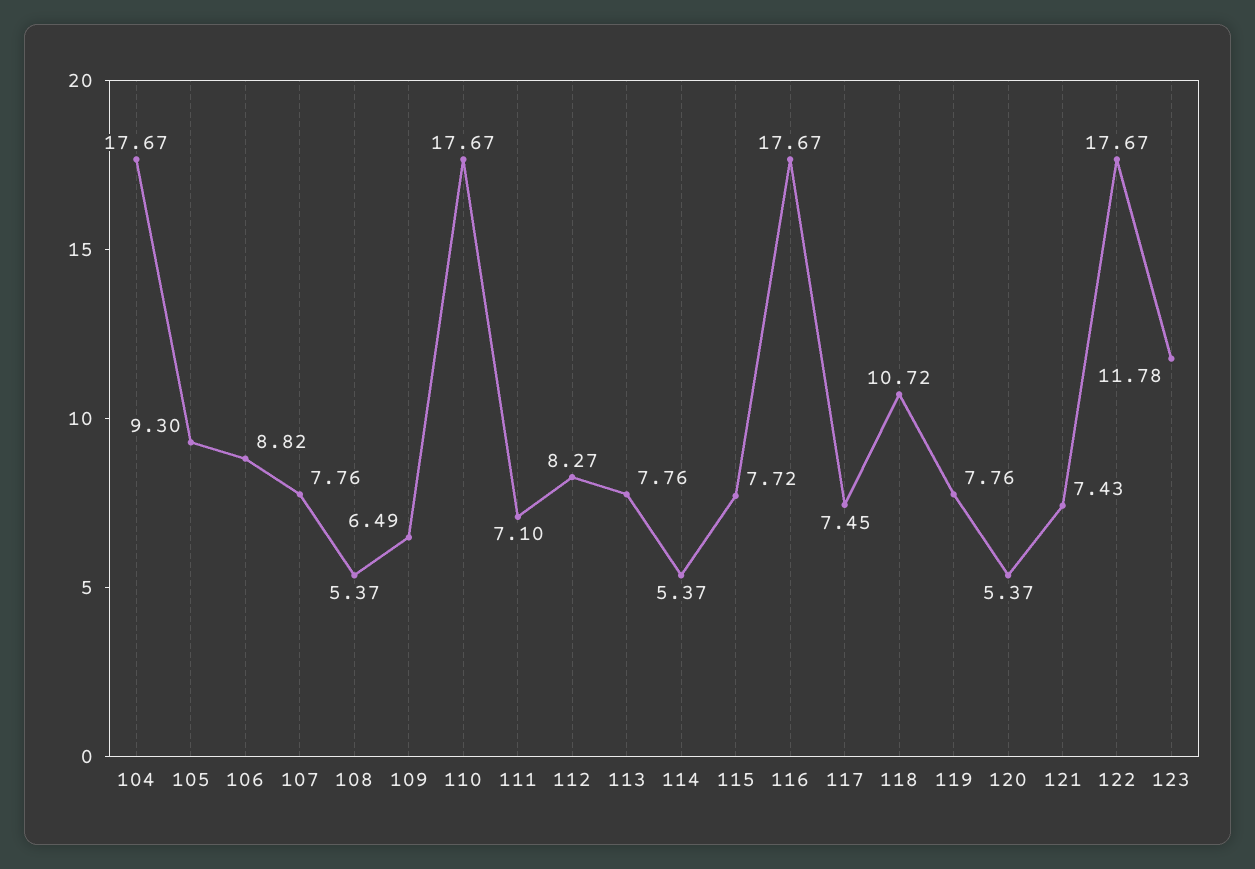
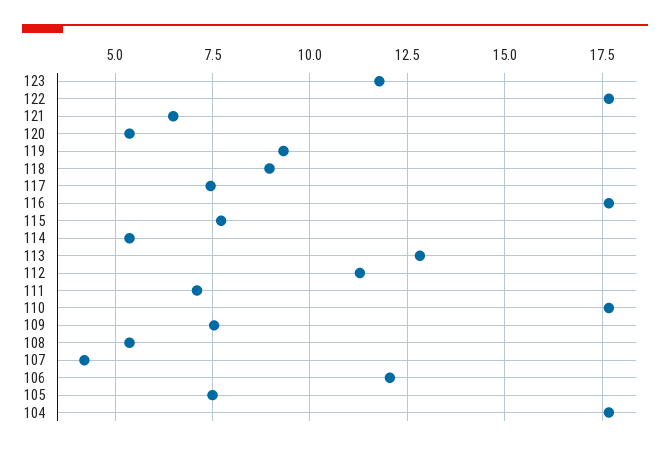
  {
    "104": 17.67,
-   "105": 9.3,
+   "105": 7.5,
-   "106": 8.82,
+   "106": 12,
-   "107": 7.76,
+   "107": 4.25,
    "108": 5.37,
-   "109": 6.49,
+   "109": 7.5,
    "110": 17.67,
    "111": 7.1,
-   "112": 8.27,
+   "112": 11.25,
-   "113": 7.76,
+   "113": 12.75,
    "114": 5.37,
    "115": 7.72,
    "116": 17.67,
    "117": 7.45,
-   "118": 10.72,
+   "118": 9,
-   "119": 7.76,
+   "119": 9.25,
    "120": 5.37,
-   "121": 7.43,
+   "121": 6.5,
    "122": 17.67,
    "123": 11.78
  }

